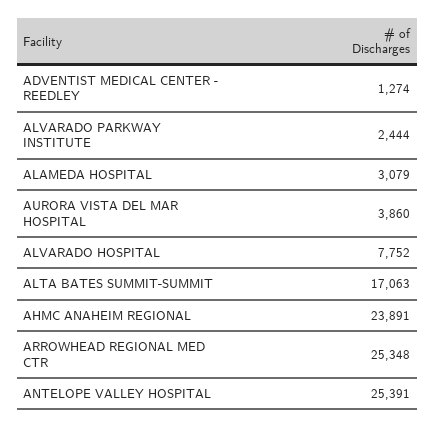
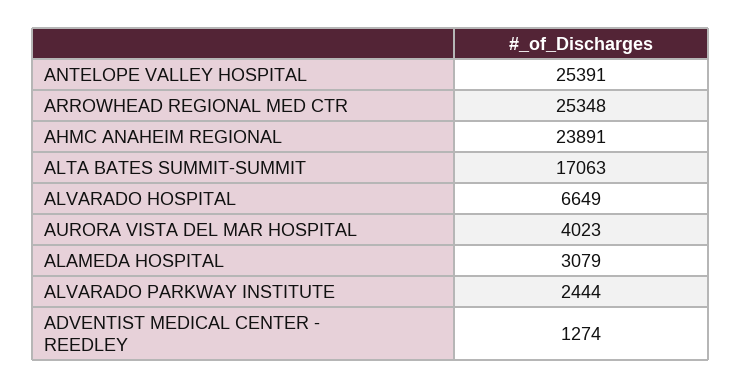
  {
    "ADVENTIST MEDICAL CENTER - REEDLEY": 1274,
    "ALVARADO PARKWAY INSTITUTE": 2444,
    "ALAMEDA HOSPITAL": 3079,
-   "AURORA VISTA DEL MAR HOSPITAL": 3860,
+   "AURORA VISTA DEL MAR HOSPITAL": 4023,
-   "ALVARADO HOSPITAL": 7752,
+   "ALVARADO HOSPITAL": 6649,
    "ALTA BATES SUMMIT-SUMMIT": 17063,
    "AHMC ANAHEIM REGIONAL": 23891,
    "ARROWHEAD REGIONAL MED CTR": 25348,
    "ANTELOPE VALLEY HOSPITAL": 25391
  }

